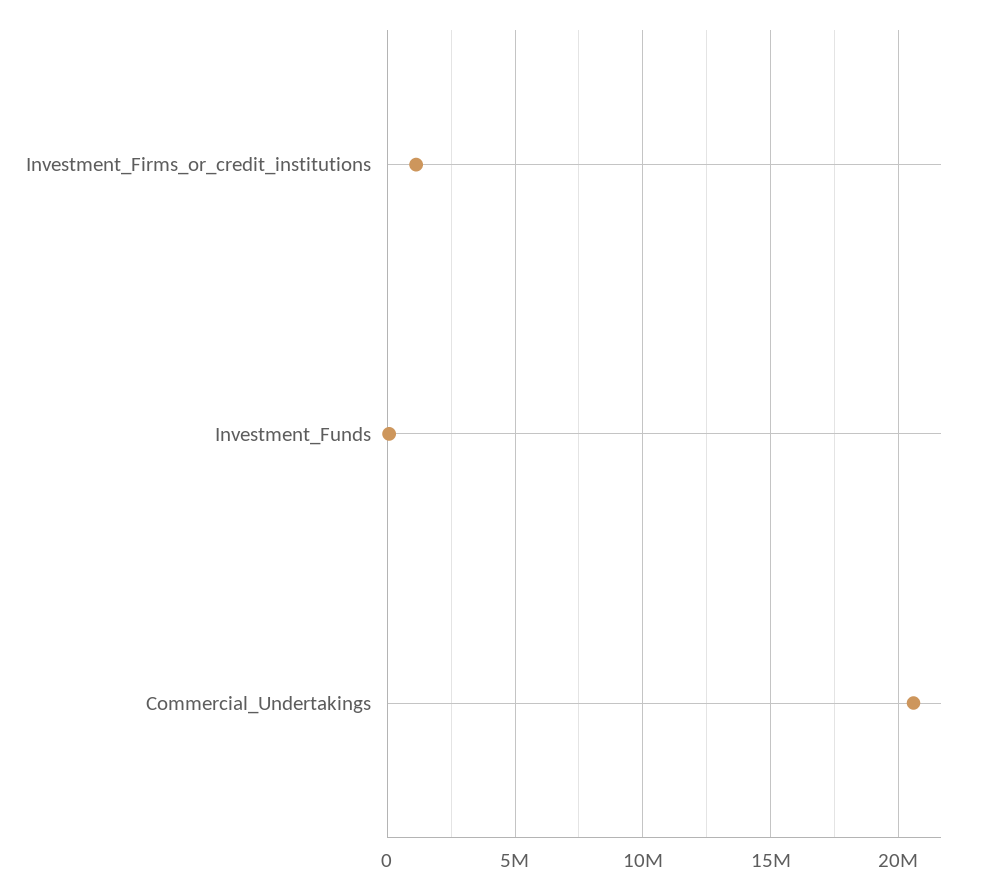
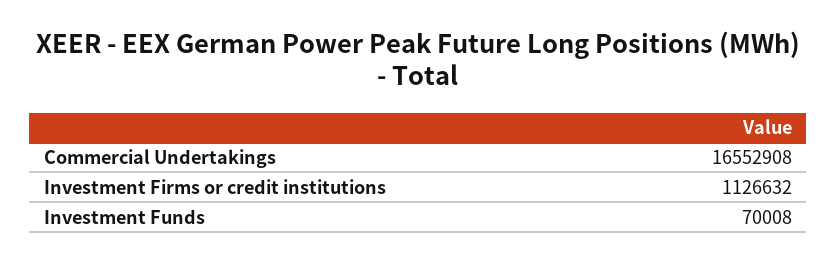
  {
    "Investment_Firms_or_credit_institutions": 1126632,
    "Investment_Funds": 70008,
-   "Commercial_Undertakings": 20500000
+   "Commercial_Undertakings": 16552908
  }

